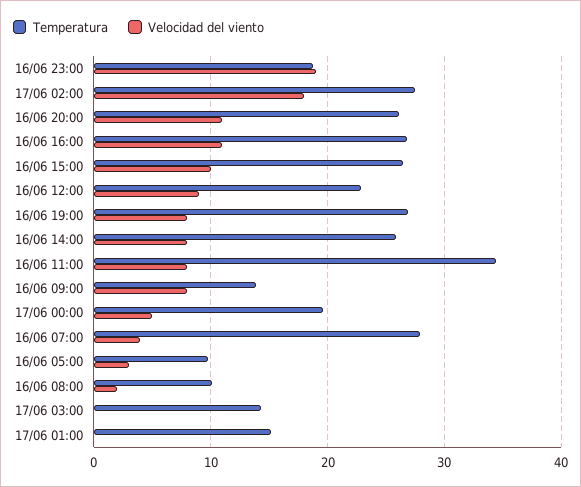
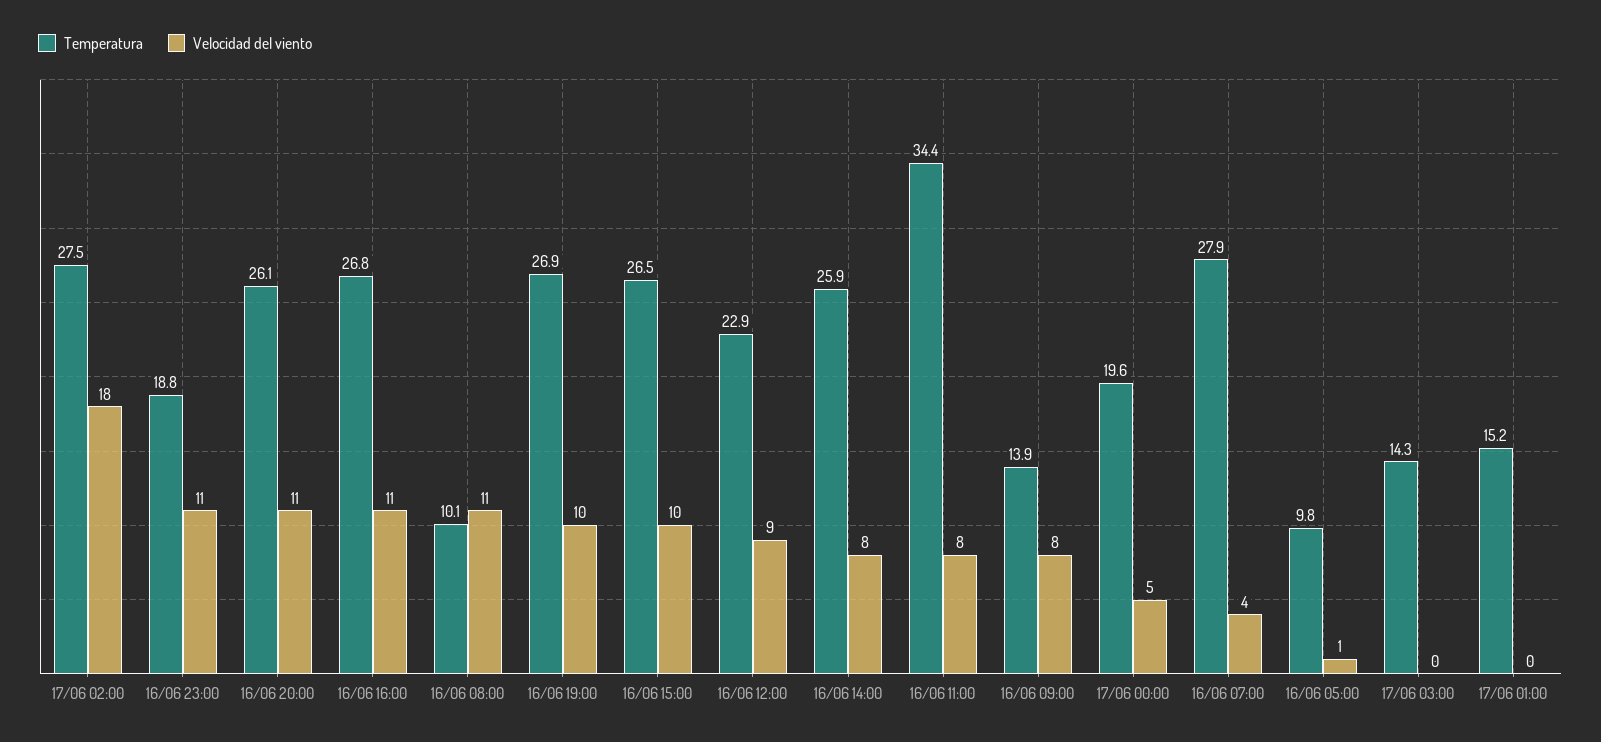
  {
    "Temperatura": {
      "16/06 23:00": 18.8,
      "17/06 02:00": 27.5,
      "16/06 20:00": 26.1,
      "16/06 16:00": 26.8,
      "16/06 15:00": 26.5,
      "16/06 12:00": 22.9,
      "16/06 19:00": 26.9,
      "16/06 14:00": 25.9,
      "16/06 11:00": 34.4,
      "16/06 09:00": 13.9,
      "17/06 00:00": 19.6,
      "16/06 07:00": 27.9,
      "16/06 05:00": 9.8,
      "16/06 08:00": 10.1,
      "17/06 03:00": 14.3,
      "17/06 01:00": 15.2
    },
    "Velocidad del viento": {
-     "16/06 23:00": 19,
+     "16/06 23:00": 11,
      "17/06 02:00": 18,
      "16/06 20:00": 11,
      "16/06 16:00": 11,
      "16/06 15:00": 10,
      "16/06 12:00": 9,
-     "16/06 19:00": 8,
+     "16/06 19:00": 10,
      "16/06 14:00": 8,
      "16/06 11:00": 8,
      "16/06 09:00": 8,
      "17/06 00:00": 5,
      "16/06 07:00": 4,
-     "16/06 05:00": 3,
+     "16/06 05:00": 1,
-     "16/06 08:00": 2,
+     "16/06 08:00": 11,
      "17/06 03:00": 0,
      "17/06 01:00": 0
    }
  }

